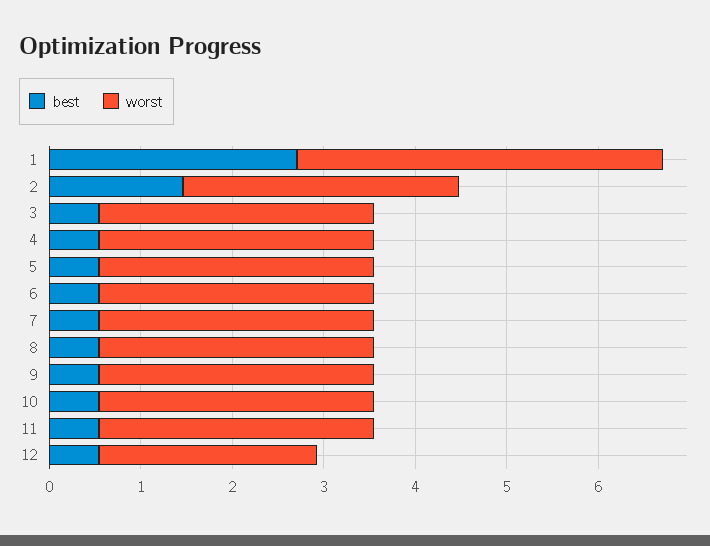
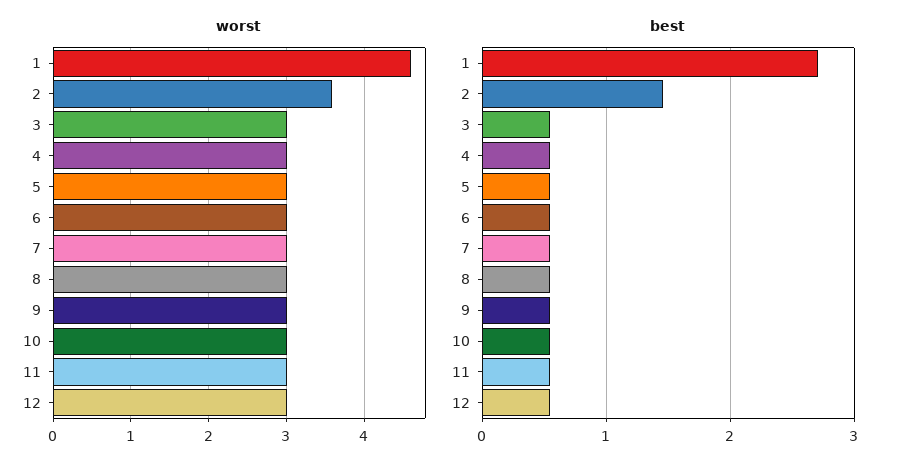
  {
    "best": {
      "1": 2.7,
      "2": 1.5,
      "3": 0.5,
      "4": 0.5,
      "5": 0.5,
      "6": 0.5,
      "7": 0.5,
      "8": 0.5,
      "9": 0.5,
      "10": 0.5,
      "11": 0.5,
      "12": 0.5
    },
    "worst": {
-     "1": 4,
+     "1": 4.6,
-     "2": 3,
+     "2": 3.6,
      "3": 3,
      "4": 3,
      "5": 3,
      "6": 3,
      "7": 3,
      "8": 3,
      "9": 3,
      "10": 3,
      "11": 3,
-     "12": 2.4
+     "12": 3
    }
  }

